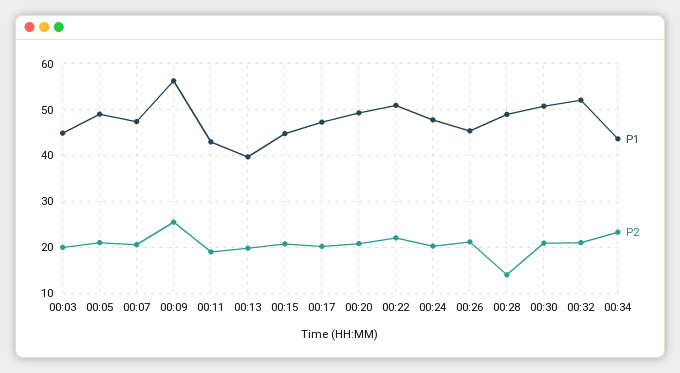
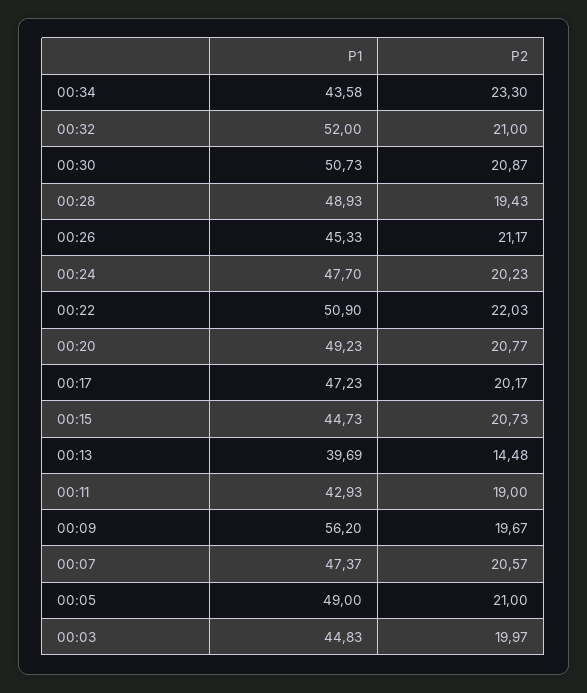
  {
    "P1": {
      "00:03": 44.83,
      "00:05": 49,
      "00:07": 47.37,
      "00:09": 56.2,
      "00:11": 42.93,
      "00:13": 39.69,
      "00:15": 44.73,
      "00:17": 47.23,
      "00:20": 49.23,
      "00:22": 50.9,
      "00:24": 47.7,
      "00:26": 45.33,
      "00:28": 48.93,
      "00:30": 50.73,
      "00:32": 52,
      "00:34": 43.58
    },
    "P2": {
      "00:03": 19.97,
      "00:05": 21,
      "00:07": 20.57,
-     "00:09": 26,
+     "00:09": 19.67,
      "00:11": 19,
-     "00:13": 20,
+     "00:13": 14.48,
      "00:15": 20.73,
      "00:17": 20.17,
      "00:20": 20.77,
      "00:22": 22.03,
      "00:24": 20.23,
      "00:26": 21.17,
-     "00:28": 14,
+     "00:28": 19.43,
      "00:30": 20.87,
      "00:32": 21,
      "00:34": 23.3
    }
  }

